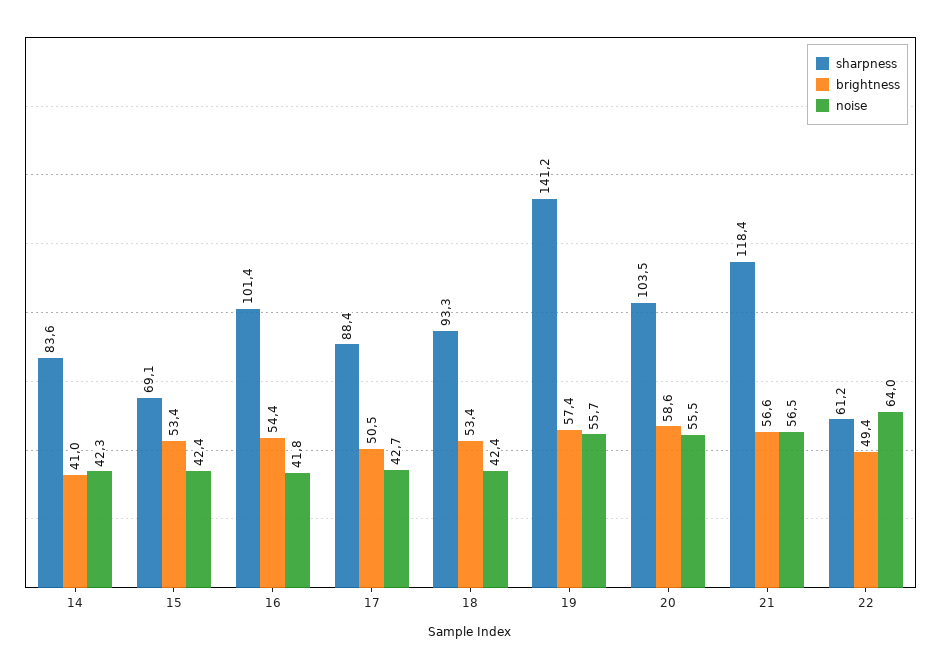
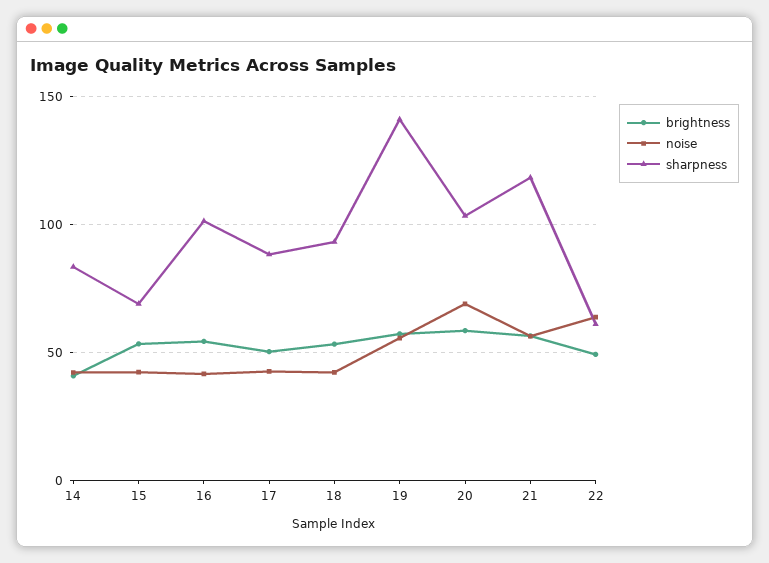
  {
    "sharpness": {
      "14": 83.6,
      "15": 69.1,
      "16": 101.4,
      "17": 88.4,
      "18": 93.3,
      "19": 141.2,
      "20": 103.5,
      "21": 118.4,
      "22": 61.2
    },
    "brightness": {
      "14": 41,
      "15": 53.4,
      "16": 54.4,
      "17": 50.5,
      "18": 53.4,
      "19": 57.4,
      "20": 58.6,
      "21": 56.6,
      "22": 49.4
    },
    "noise": {
      "14": 42.3,
      "15": 42.4,
      "16": 41.8,
      "17": 42.7,
      "18": 42.4,
      "19": 55.7,
-     "20": 55.5,
+     "20": 70,
      "21": 56.5,
      "22": 64
    }
  }

